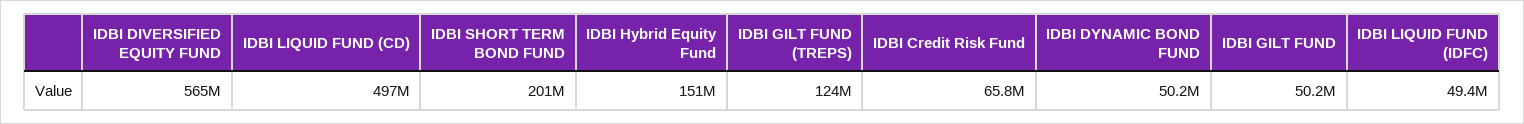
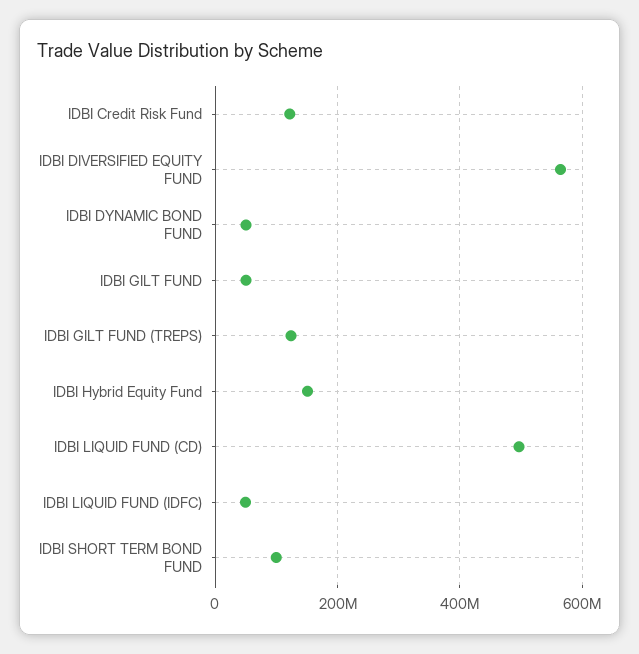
  {
    "IDBI DIVERSIFIED EQUITY FUND": 565000000,
    "IDBI LIQUID FUND (CD)": 497000000,
-   "IDBI SHORT TERM BOND FUND": 201000000,
+   "IDBI SHORT TERM BOND FUND": 100000000,
    "IDBI Hybrid Equity Fund": 151000000,
    "IDBI GILT FUND (TREPS)": 124000000,
-   "IDBI Credit Risk Fund": 65800000,
+   "IDBI Credit Risk Fund": 120000000,
    "IDBI DYNAMIC BOND FUND": 50200000,
    "IDBI GILT FUND": 50200000,
    "IDBI LIQUID FUND (IDFC)": 49400000
  }

